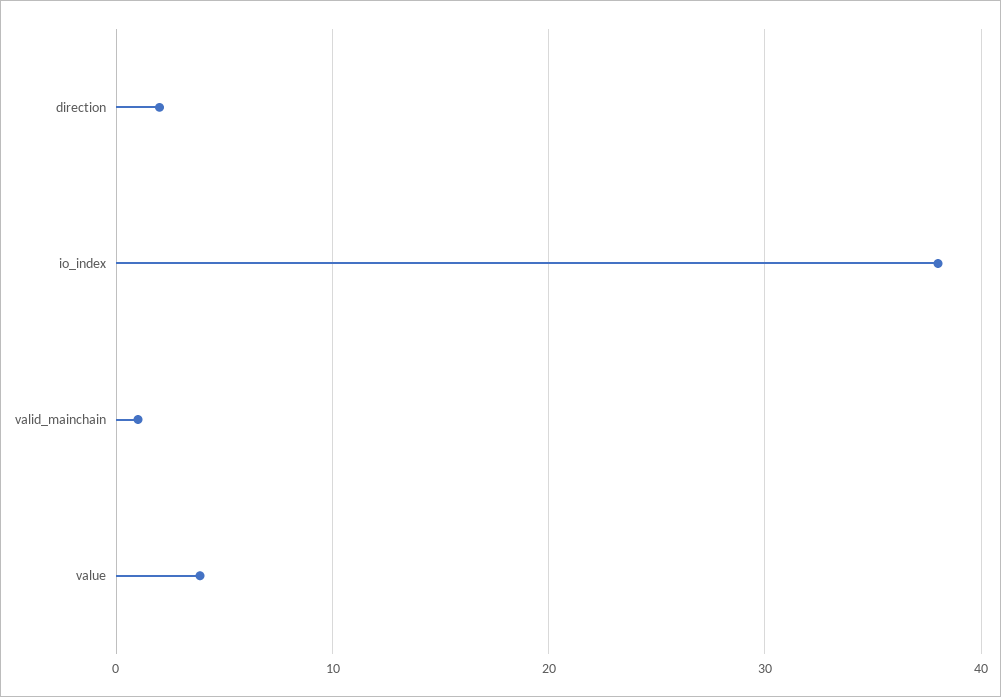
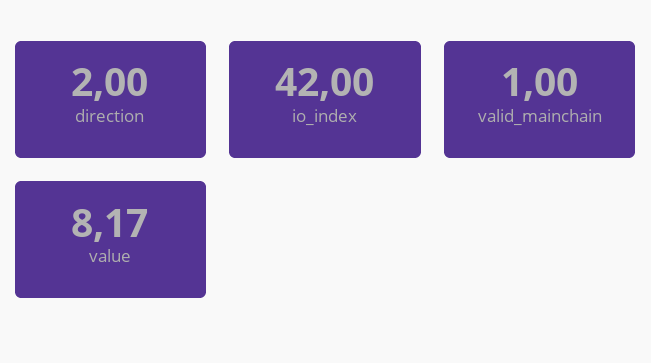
  {
    "direction": 2,
-   "io_index": 38,
+   "io_index": 42,
    "valid_mainchain": 1,
-   "value": 4
+   "value": 8.17
  }

